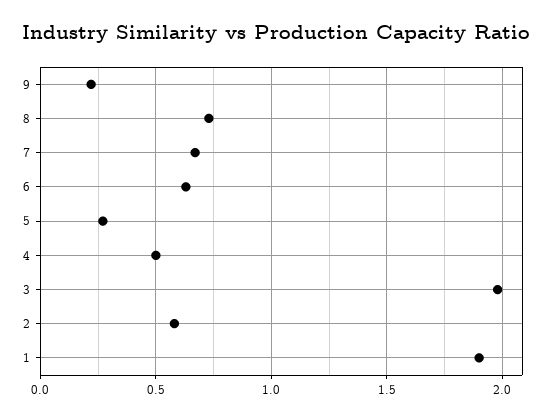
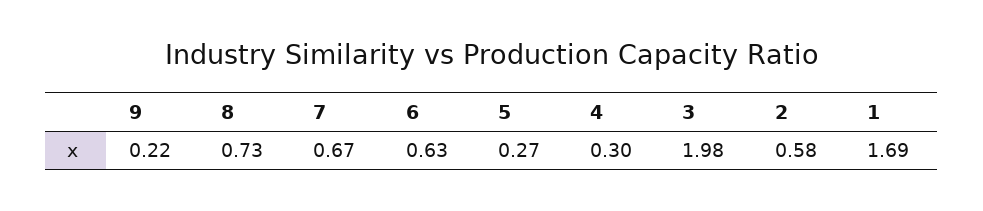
  {
    "9": 0.22,
    "8": 0.73,
    "7": 0.67,
    "6": 0.63,
    "5": 0.27,
-   "4": 0.5,
+   "4": 0.3,
    "3": 1.98,
    "2": 0.58,
-   "1": 1.9
+   "1": 1.69
  }

